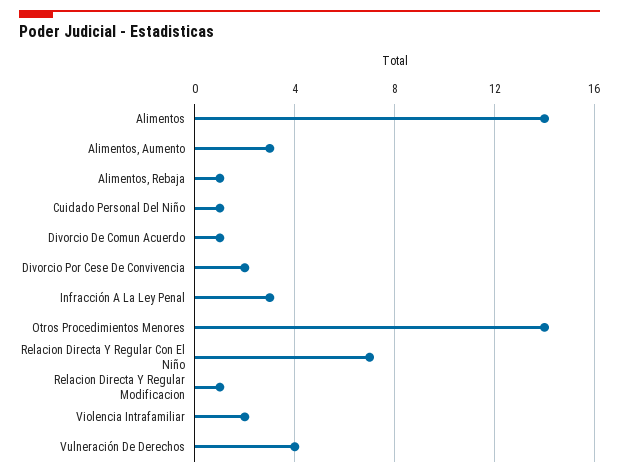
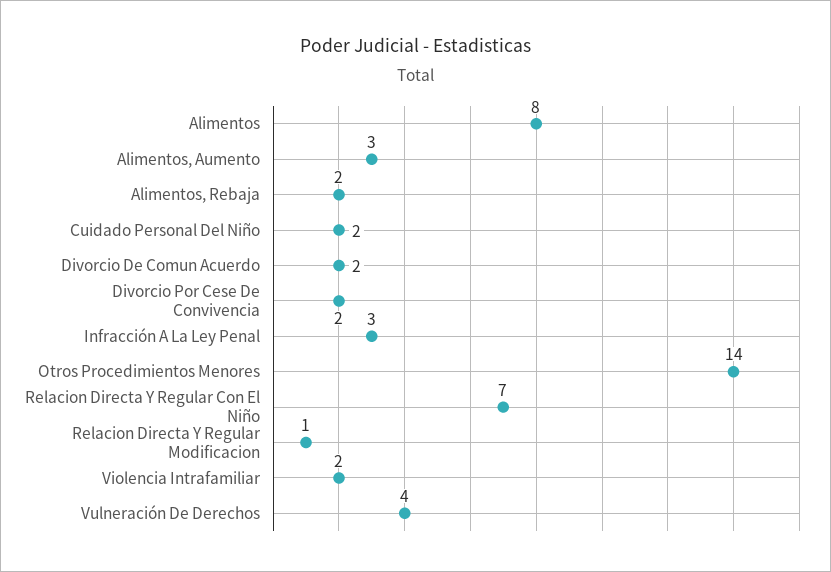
  {
-   "Alimentos": 14,
+   "Alimentos": 8,
    "Alimentos, Aumento": 3,
-   "Alimentos, Rebaja": 1,
+   "Alimentos, Rebaja": 2,
-   "Cuidado Personal Del Niño": 1,
+   "Cuidado Personal Del Niño": 2,
-   "Divorcio De Comun Acuerdo": 1,
+   "Divorcio De Comun Acuerdo": 2,
    "Divorcio Por Cese De Convivencia": 2,
    "Infracción A La Ley Penal": 3,
    "Otros Procedimientos Menores": 14,
    "Relacion Directa Y Regular Con El Niño": 7,
    "Relacion Directa Y Regular Modificacion": 1,
    "Violencia Intrafamiliar": 2,
    "Vulneración De Derechos": 4
  }

